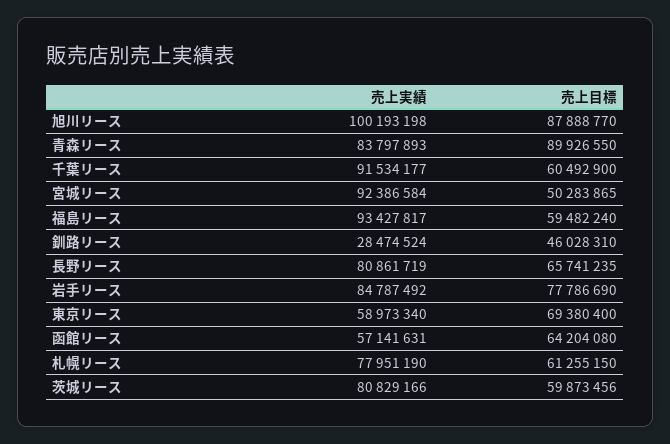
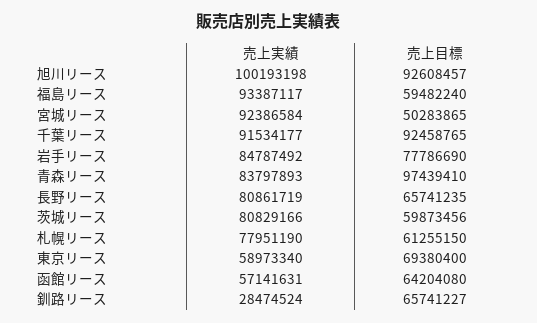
  {
    "売上実績": {
      "旭川リース": 100193198,
      "青森リース": 83797893,
      "千葉リース": 91534177,
      "宮城リース": 92386584,
-     "福島リース": 93427817,
+     "福島リース": 93387117,
      "釧路リース": 28474524,
      "長野リース": 80861719,
      "岩手リース": 84787492,
      "東京リース": 58973340,
      "函館リース": 57141631,
      "札幌リース": 77951190,
      "茨城リース": 80829166
    },
    "売上目標": {
-     "旭川リース": 87888770,
+     "旭川リース": 92608457,
-     "青森リース": 89926550,
+     "青森リース": 97439410,
-     "千葉リース": 60492900,
+     "千葉リース": 92458765,
      "宮城リース": 50283865,
      "福島リース": 59482240,
-     "釧路リース": 46028310,
+     "釧路リース": 65741227,
      "長野リース": 65741235,
      "岩手リース": 77786690,
      "東京リース": 69380400,
      "函館リース": 64204080,
      "札幌リース": 61255150,
      "茨城リース": 59873456
    }
  }

